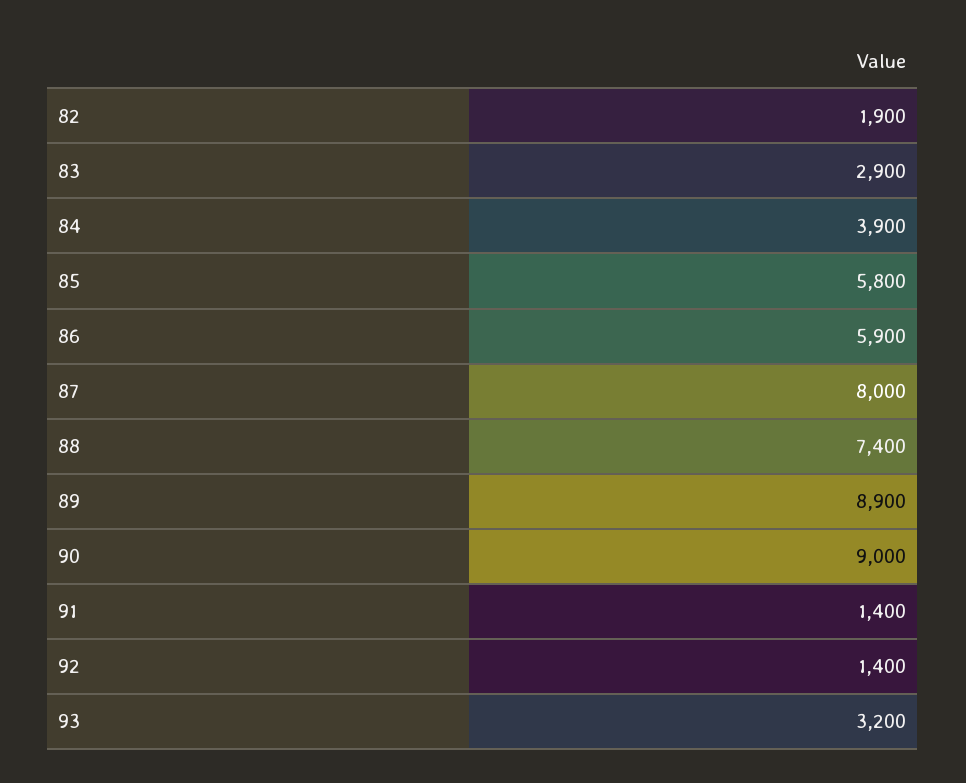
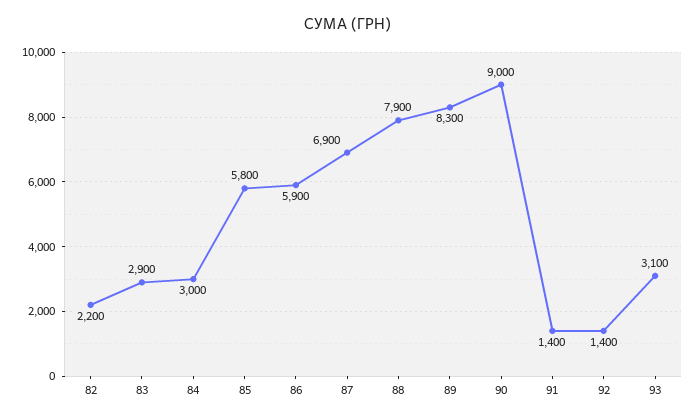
  {
-   "82": 1900,
+   "82": 2200,
    "83": 2900,
-   "84": 3900,
+   "84": 3000,
    "85": 5800,
    "86": 5900,
-   "87": 8000,
+   "87": 6900,
-   "88": 7400,
+   "88": 7900,
-   "89": 8900,
+   "89": 8300,
    "90": 9000,
    "91": 1400,
    "92": 1400,
-   "93": 3200
+   "93": 3100
  }

